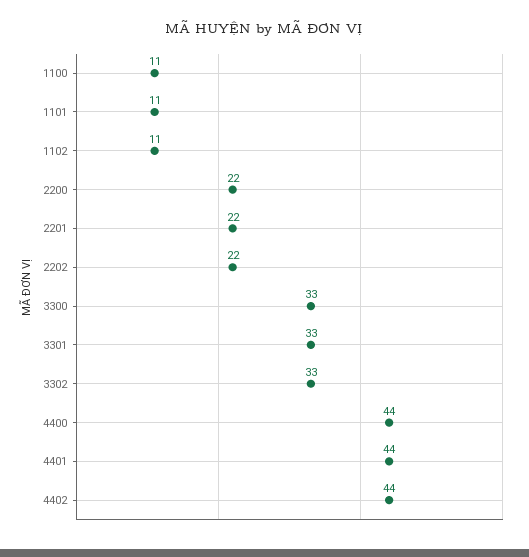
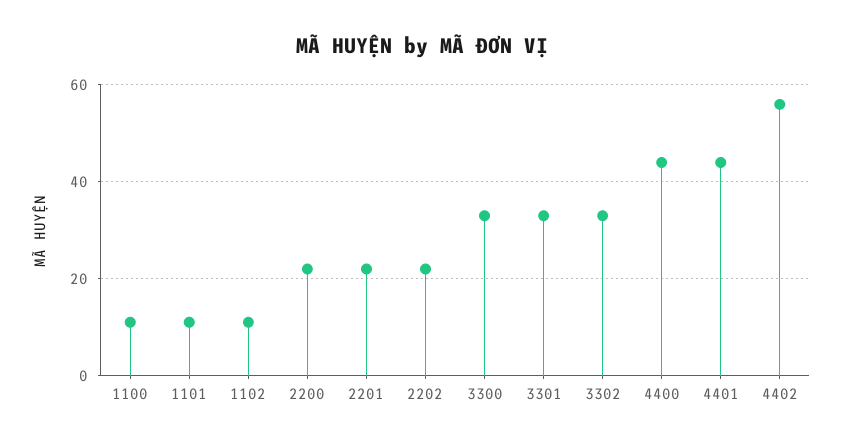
  {
    "1100": 11,
    "1101": 11,
    "1102": 11,
    "2200": 22,
    "2201": 22,
    "2202": 22,
    "3300": 33,
    "3301": 33,
    "3302": 33,
    "4400": 44,
    "4401": 44,
-   "4402": 44
+   "4402": 55
  }

